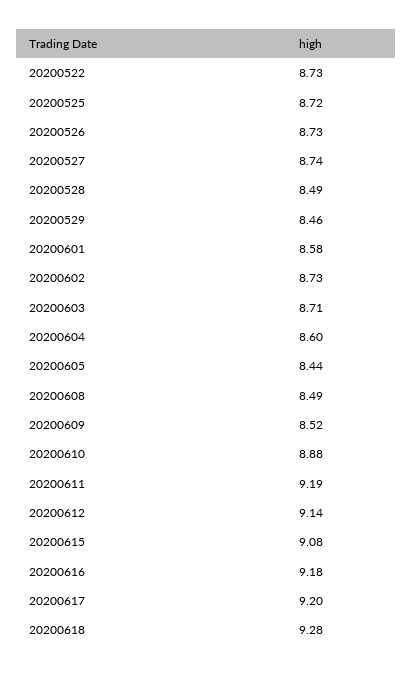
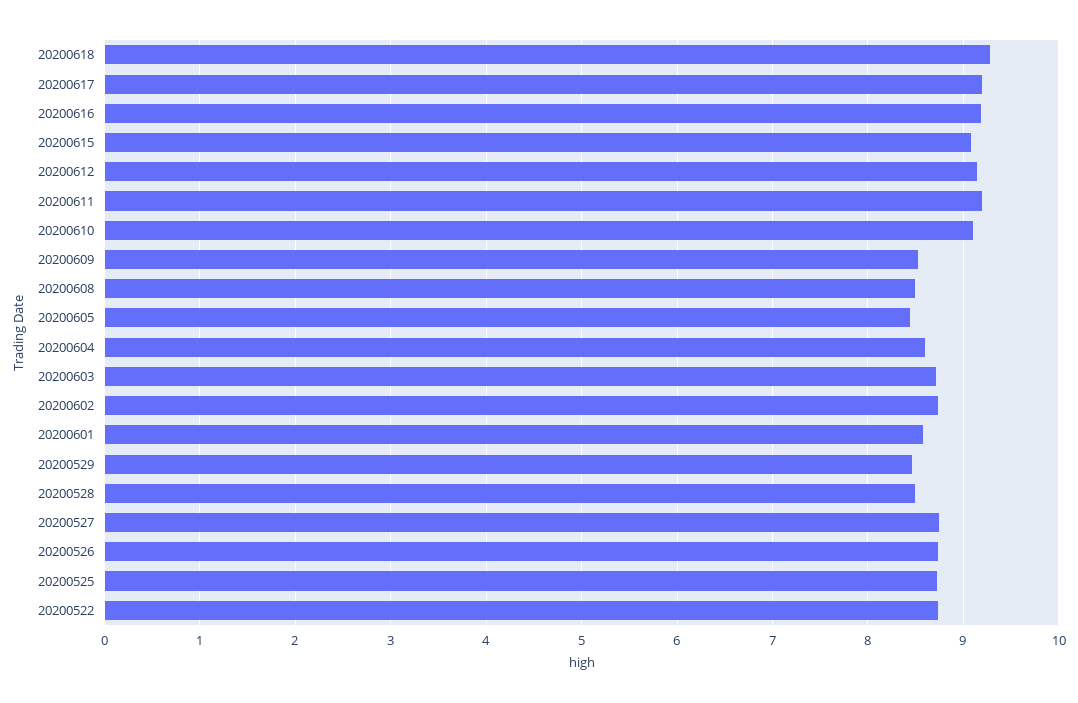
  {
    "20200522": 8.73,
    "20200525": 8.72,
    "20200526": 8.73,
    "20200527": 8.74,
    "20200528": 8.49,
    "20200529": 8.46,
    "20200601": 8.58,
    "20200602": 8.73,
    "20200603": 8.71,
    "20200604": 8.6,
    "20200605": 8.44,
    "20200608": 8.49,
    "20200609": 8.52,
-   "20200610": 8.88,
+   "20200610": 9.1,
    "20200611": 9.19,
    "20200612": 9.14,
    "20200615": 9.08,
    "20200616": 9.18,
    "20200617": 9.2,
    "20200618": 9.28
  }

